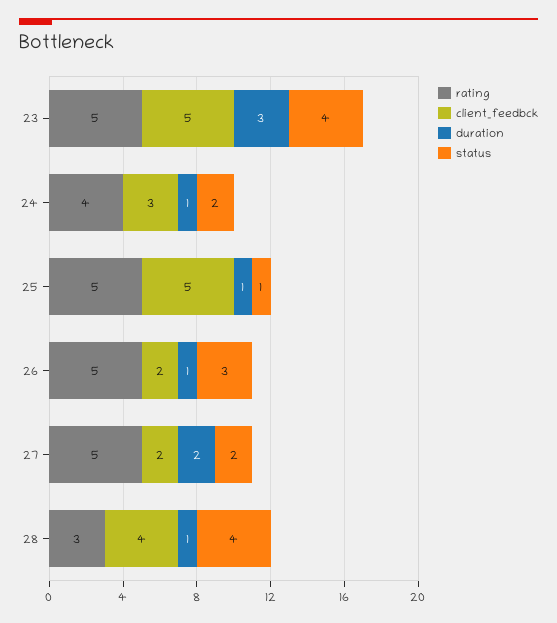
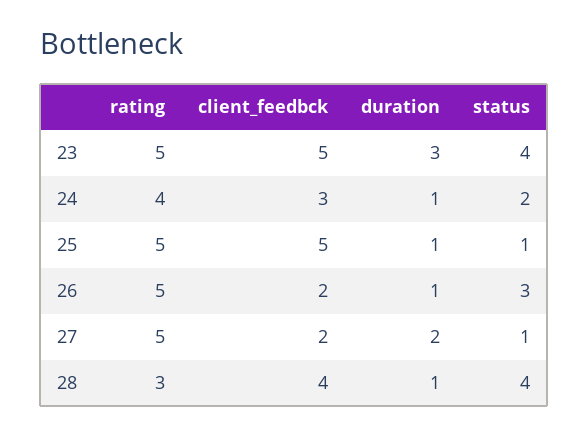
  {
    "rating": {
      "23": 5,
      "24": 4,
      "25": 5,
      "26": 5,
      "27": 5,
      "28": 3
    },
    "client_feedbck": {
      "23": 5,
      "24": 3,
      "25": 5,
      "26": 2,
      "27": 2,
      "28": 4
    },
    "duration": {
      "23": 3,
      "24": 1,
      "25": 1,
      "26": 1,
      "27": 2,
      "28": 1
    },
    "status": {
      "23": 4,
      "24": 2,
      "25": 1,
      "26": 3,
-     "27": 2,
+     "27": 1,
      "28": 4
    }
  }

